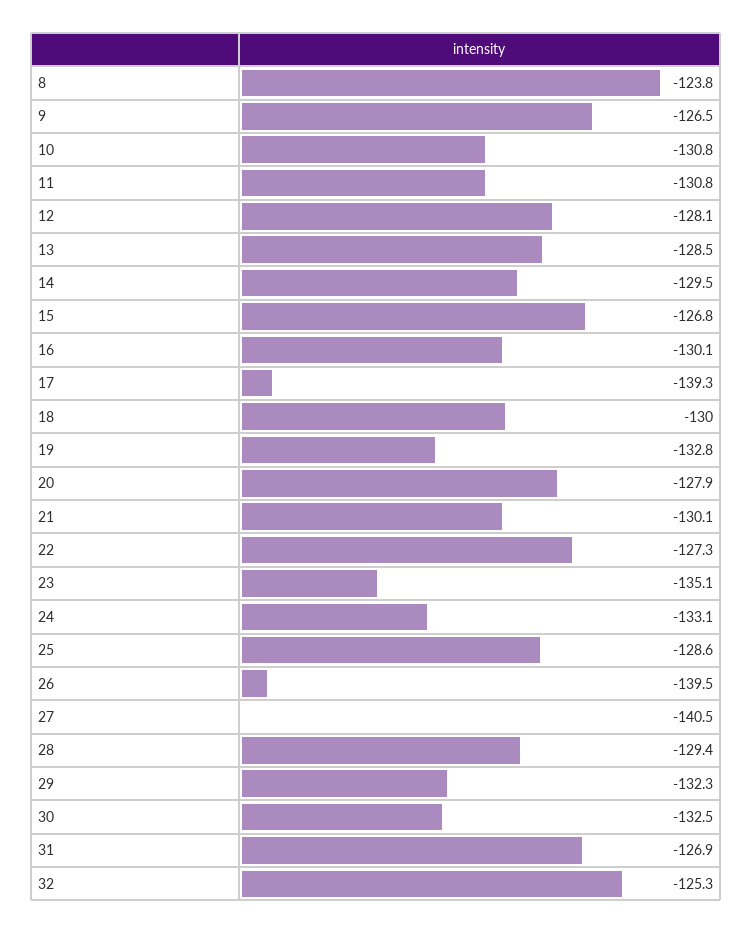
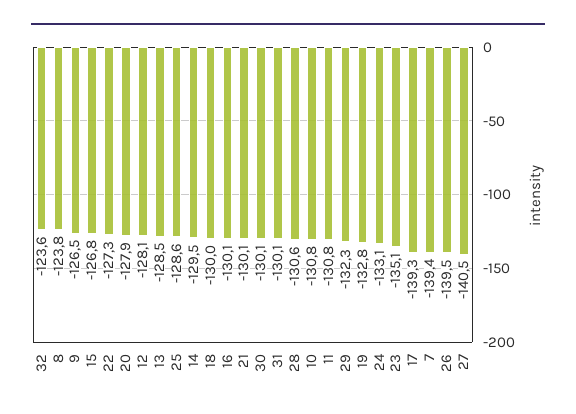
  {
    "8": -123.8,
    "9": -126.5,
    "10": -130.8,
    "11": -130.8,
    "12": -128.1,
    "13": -128.5,
    "14": -129.5,
    "15": -126.8,
    "16": -130.1,
    "17": -139.3,
    "18": -130,
    "19": -132.8,
    "20": -127.9,
    "21": -130.1,
    "22": -127.3,
    "23": -135.1,
    "24": -133.1,
    "25": -128.6,
    "26": -139.5,
    "27": -140.5,
-   "28": -129.4,
+   "28": -130.6,
    "29": -132.3,
-   "30": -132.5,
+   "30": -130.1,
-   "31": -126.9,
+   "31": -130.1,
-   "32": -125.3
+   "32": -123.6,
+   "7": -139.4
  }

